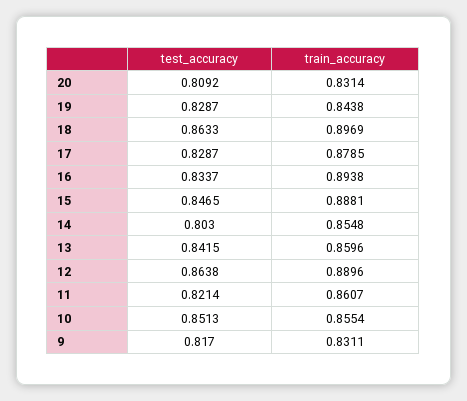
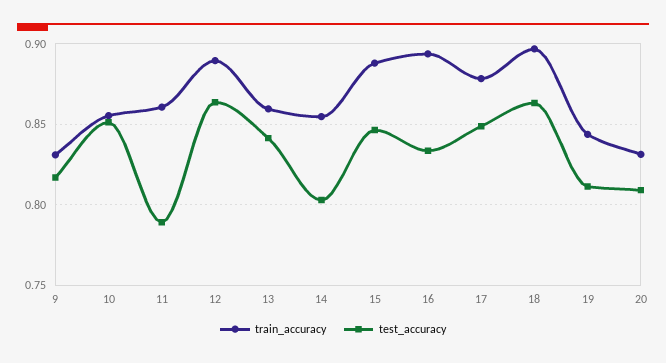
  {
    "test_accuracy": {
      "20": 0.8092,
-     "19": 0.8287,
+     "19": 0.81,
      "18": 0.8633,
-     "17": 0.8287,
+     "17": 0.85,
      "16": 0.8337,
      "15": 0.8465,
      "14": 0.803,
      "13": 0.8415,
      "12": 0.8638,
-     "11": 0.8214,
+     "11": 0.79,
      "10": 0.8513,
      "9": 0.817
    },
    "train_accuracy": {
      "20": 0.8314,
      "19": 0.8438,
      "18": 0.8969,
      "17": 0.8785,
      "16": 0.8938,
      "15": 0.8881,
      "14": 0.8548,
      "13": 0.8596,
      "12": 0.8896,
      "11": 0.8607,
      "10": 0.8554,
      "9": 0.8311
    }
  }

